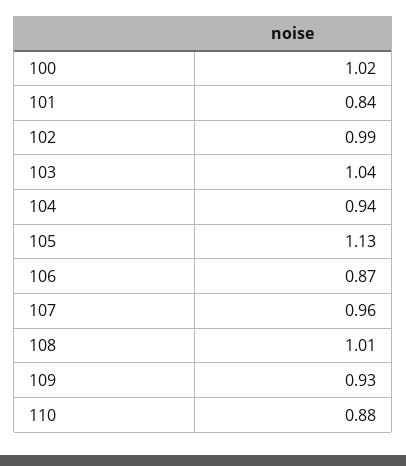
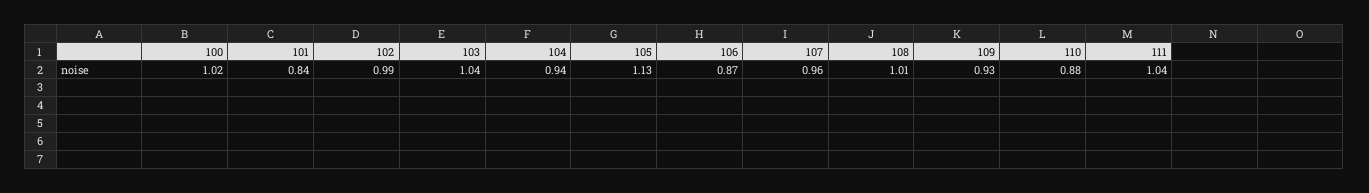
  {
    "100": 1.02,
    "101": 0.84,
    "102": 0.99,
    "103": 1.04,
    "104": 0.94,
    "105": 1.13,
    "106": 0.87,
    "107": 0.96,
    "108": 1.01,
    "109": 0.93,
-   "110": 0.88
+   "110": 0.88,
+   "111": 1.04
  }

